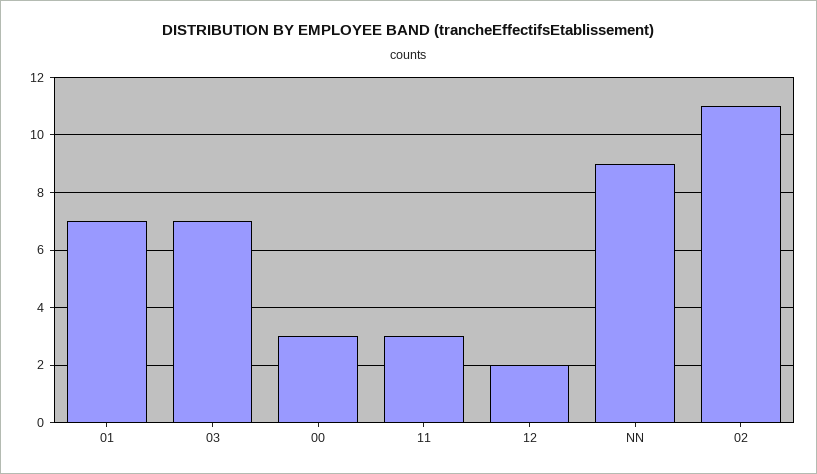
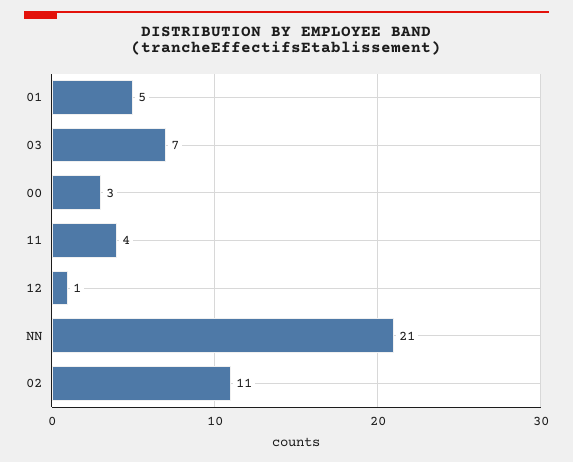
  {
-   "01": 7,
+   "01": 5,
    "03": 7,
    "00": 3,
-   "11": 3,
+   "11": 4,
-   "12": 2,
+   "12": 1,
-   "NN": 9,
+   "NN": 21,
    "02": 11
  }

